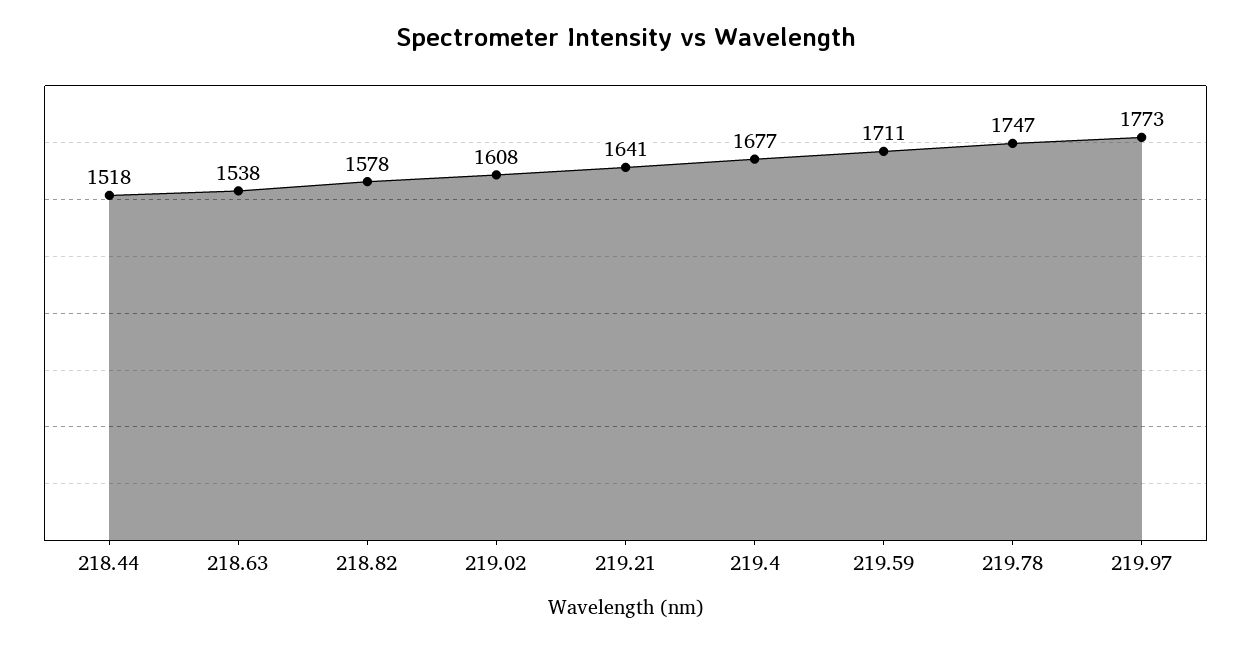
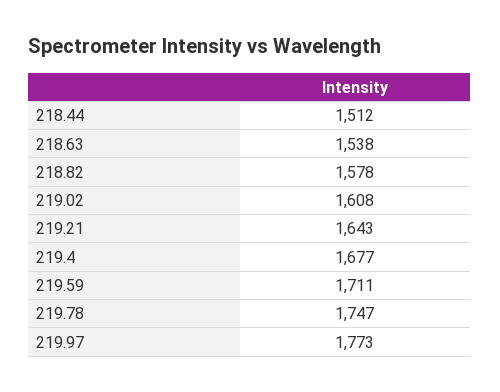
  {
-   "218.44": 1518,
+   "218.44": 1512,
    "218.63": 1538,
    "218.82": 1578,
    "219.02": 1608,
-   "219.21": 1641,
+   "219.21": 1643,
    "219.4": 1677,
    "219.59": 1711,
    "219.78": 1747,
    "219.97": 1773
  }

